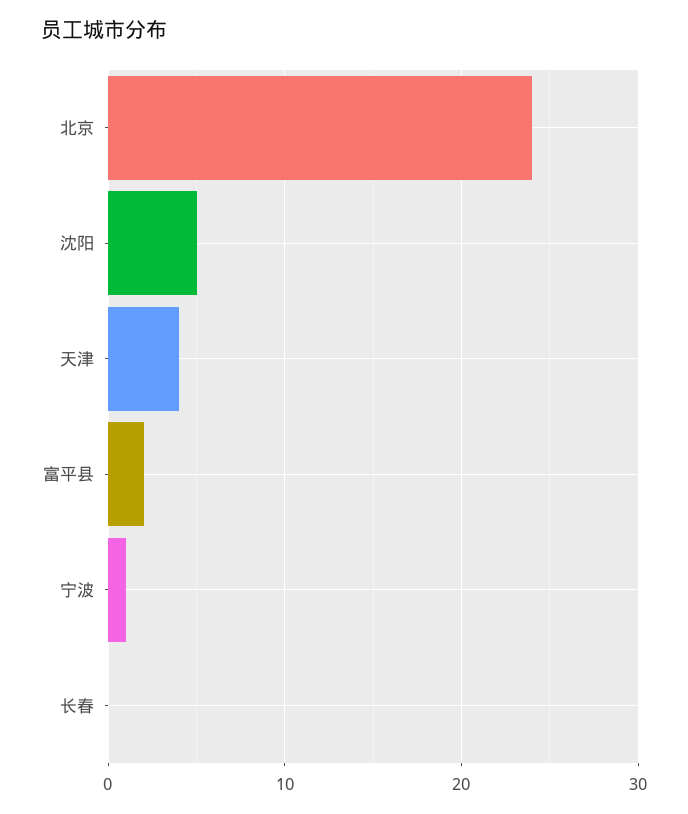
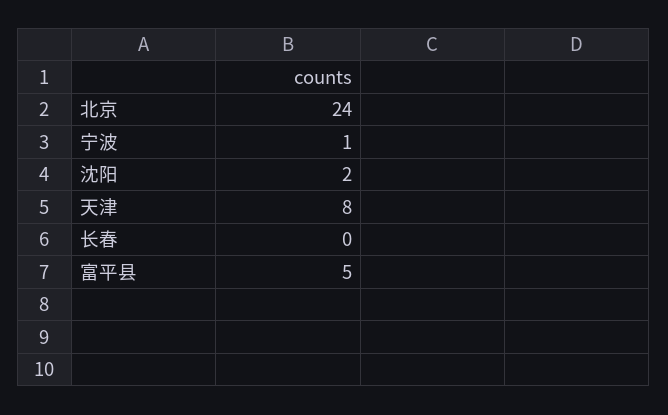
  {
    "北京": 24,
-   "沈阳": 5,
+   "沈阳": 2,
-   "天津": 4,
+   "天津": 8,
-   "富平县": 2,
+   "富平县": 5,
    "宁波": 1,
    "长春": 0
  }

